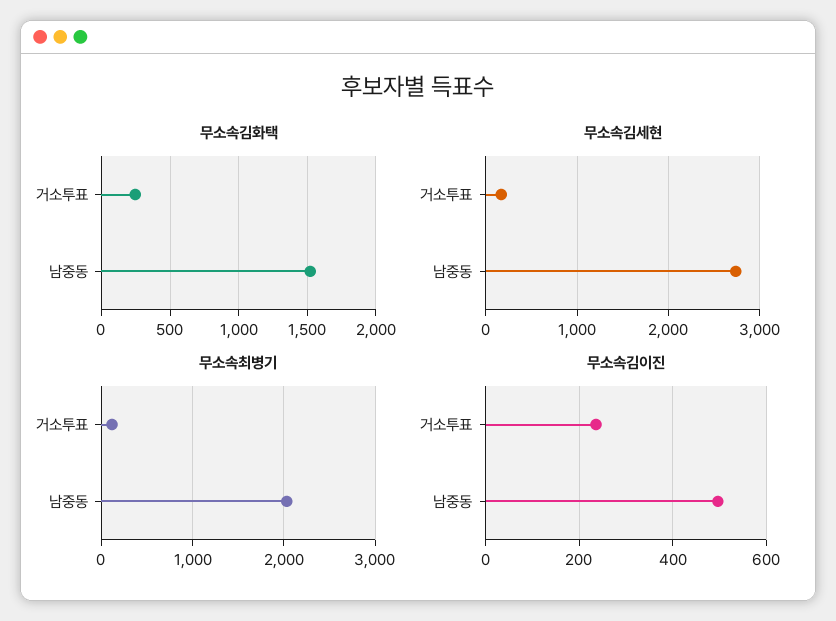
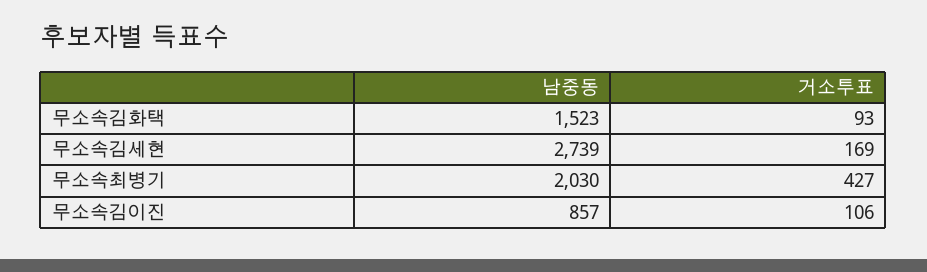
  {
    "무소속김화택": {
-     "거소투표": 250,
+     "거소투표": 93,
      "남중동": 1523
    },
    "무소속김세현": {
      "거소투표": 169,
      "남중동": 2739
    },
    "무소속최병기": {
-     "거소투표": 100,
+     "거소투표": 427,
      "남중동": 2030
    },
    "무소속김이진": {
-     "거소투표": 240,
+     "거소투표": 106,
-     "남중동": 500
+     "남중동": 857
    }
  }

